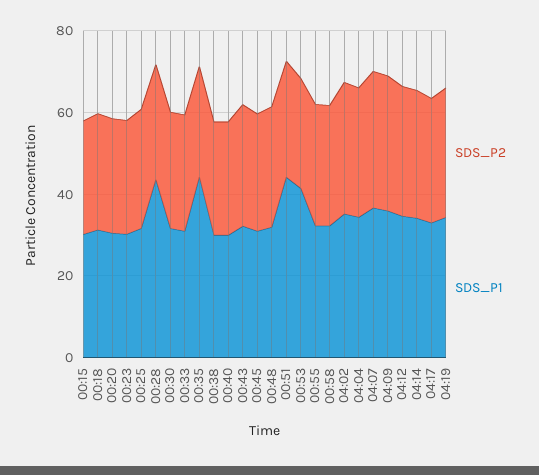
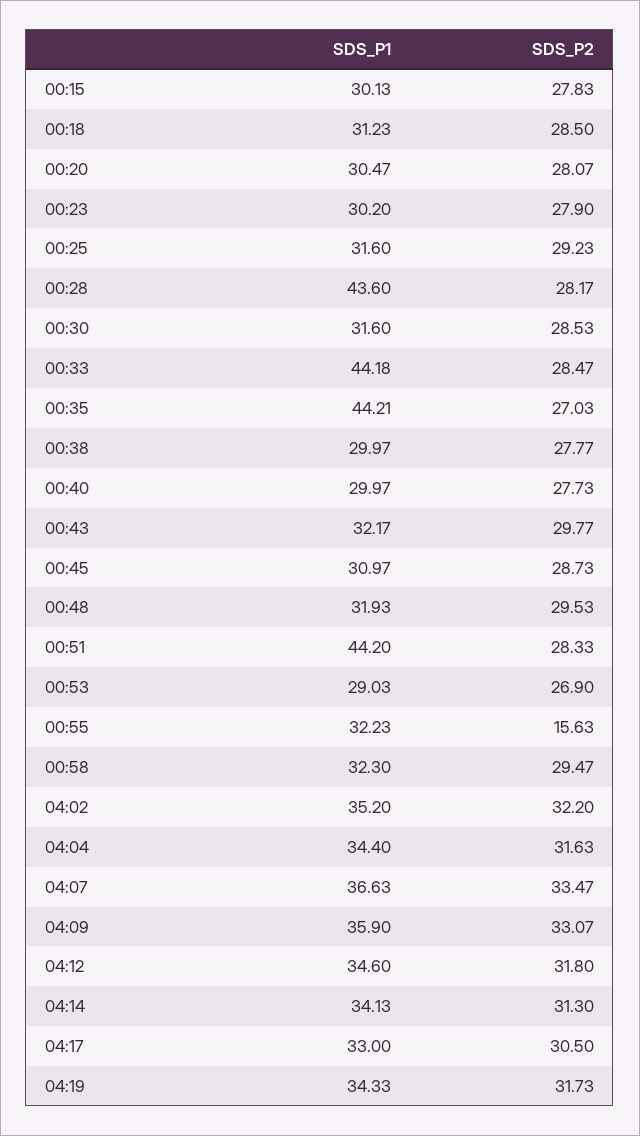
  {
    "SDS_P2": {
      "00:15": 27.83,
      "00:18": 28.5,
      "00:20": 28.07,
      "00:23": 27.9,
      "00:25": 29.23,
      "00:28": 28.17,
      "00:30": 28.53,
      "00:33": 28.47,
      "00:35": 27.03,
      "00:38": 27.77,
      "00:40": 27.73,
      "00:43": 29.77,
      "00:45": 28.73,
      "00:48": 29.53,
      "00:51": 28.33,
      "00:53": 26.9,
-     "00:55": 30,
+     "00:55": 15.63,
      "00:58": 29.47,
      "04:02": 32.2,
      "04:04": 31.63,
      "04:07": 33.47,
      "04:09": 33.07,
      "04:12": 31.8,
      "04:14": 31.3,
      "04:17": 30.5,
      "04:19": 31.73
    },
    "SDS_P1": {
      "00:15": 30.13,
      "00:18": 31.23,
      "00:20": 30.47,
      "00:23": 30.2,
      "00:25": 31.6,
      "00:28": 43.6,
      "00:30": 31.6,
-     "00:33": 30,
+     "00:33": 44.18,
      "00:35": 44.21,
      "00:38": 29.97,
      "00:40": 29.97,
      "00:43": 32.17,
      "00:45": 30.97,
      "00:48": 31.93,
      "00:51": 44.2,
-     "00:53": 40,
+     "00:53": 29.03,
      "00:55": 32.23,
      "00:58": 32.3,
      "04:02": 35.2,
      "04:04": 34.4,
      "04:07": 36.63,
      "04:09": 35.9,
      "04:12": 34.6,
      "04:14": 34.13,
      "04:17": 33,
      "04:19": 34.33
    }
  }

